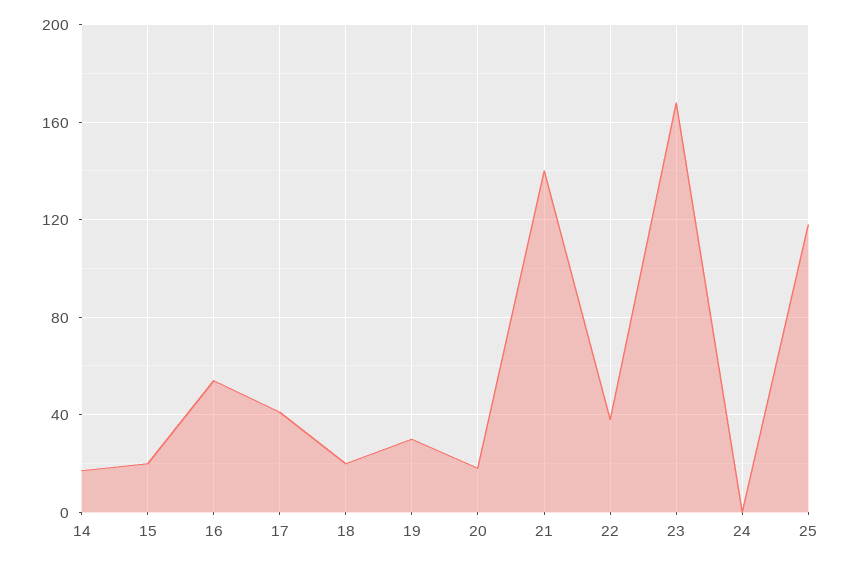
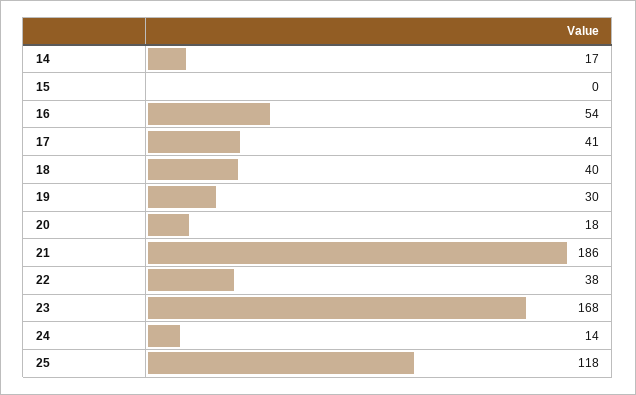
  {
    "14": 17,
-   "15": 20,
+   "15": 0,
    "16": 54,
    "17": 41,
-   "18": 20,
+   "18": 40,
    "19": 30,
    "20": 18,
-   "21": 140,
+   "21": 186,
    "22": 38,
    "23": 168,
-   "24": 0,
+   "24": 14,
    "25": 118
  }

